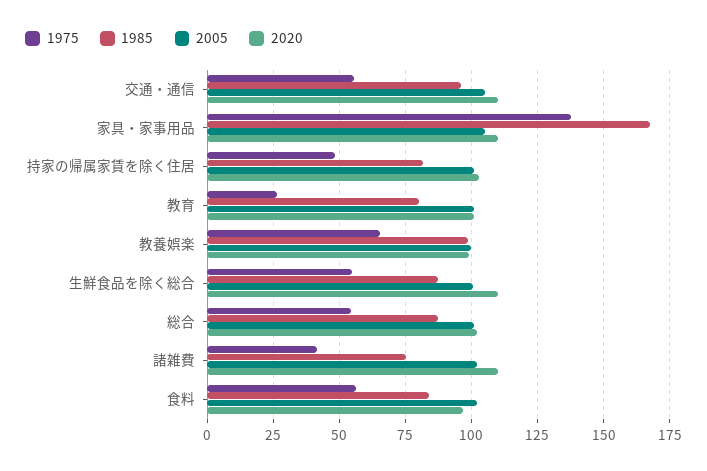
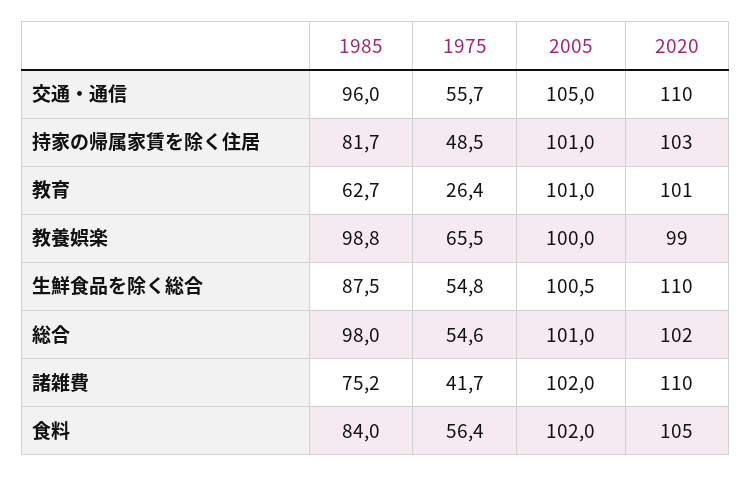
  {
    "1975": {
      "交通・通信": 55.7,
-     "家具・家事用品": 137.5,
      "持家の帰属家賃を除く住居": 48.5,
      "教育": 26.4,
      "教養娯楽": 65.5,
      "生鮮食品を除く総合": 54.8,
      "総合": 54.6,
      "諸雑費": 41.7,
      "食料": 56.4
    },
    "1985": {
      "交通・通信": 96,
-     "家具・家事用品": 167.5,
      "持家の帰属家賃を除く住居": 81.7,
-     "教育": 80,
+     "教育": 62.7,
      "教養娯楽": 98.8,
      "生鮮食品を除く総合": 87.5,
-     "総合": 87.5,
+     "総合": 98,
      "諸雑費": 75.2,
      "食料": 84
    },
    "2005": {
      "交通・通信": 105,
-     "家具・家事用品": 105,
      "持家の帰属家賃を除く住居": 101,
      "教育": 101,
      "教養娯楽": 100,
      "生鮮食品を除く総合": 100.5,
      "総合": 101,
      "諸雑費": 102,
      "食料": 102
    },
    "2020": {
      "交通・通信": 110,
-     "家具・家事用品": 110,
      "持家の帰属家賃を除く住居": 103,
      "教育": 101,
      "教養娯楽": 99,
      "生鮮食品を除く総合": 110,
      "総合": 102,
      "諸雑費": 110,
-     "食料": 97.5
+     "食料": 105
    }
  }

